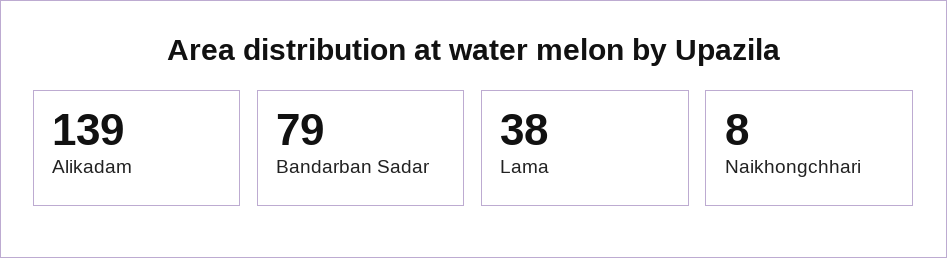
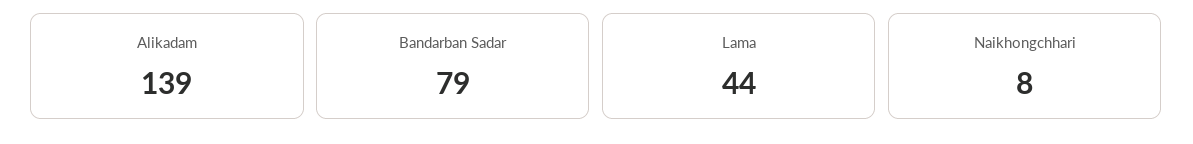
  {
    "Alikadam": 139,
    "Bandarban Sadar": 79,
-   "Lama": 38,
+   "Lama": 44,
    "Naikhongchhari": 8
  }

